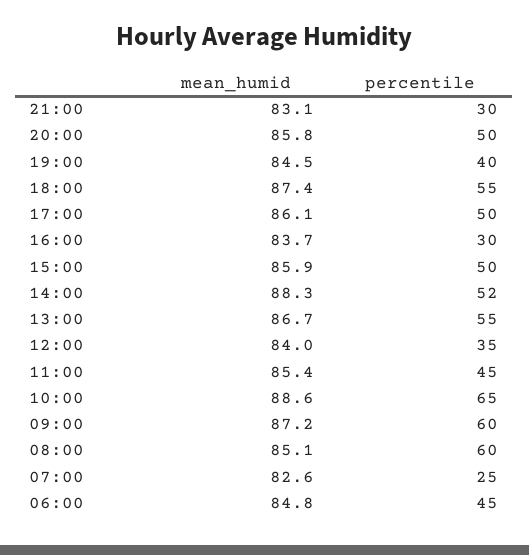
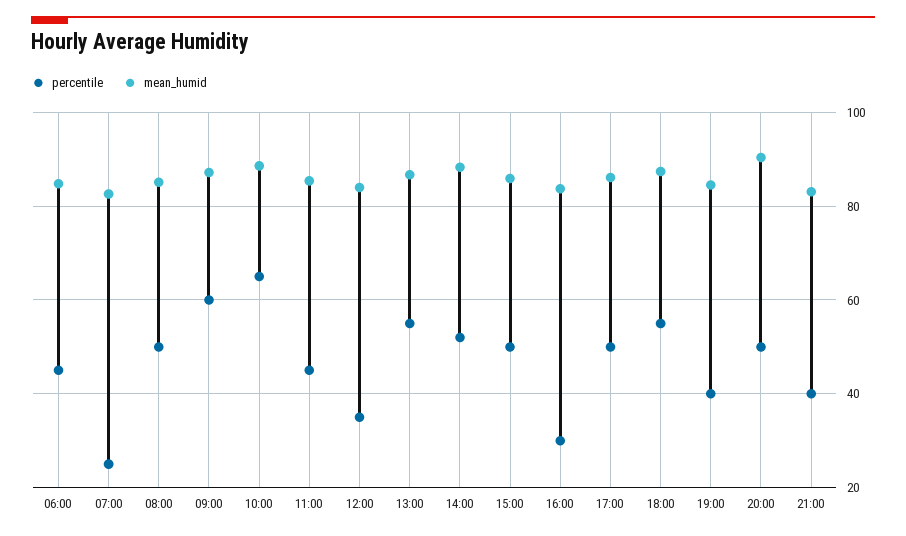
  {
    "mean_humid": {
      "21:00": 83.1,
-     "20:00": 85.8,
+     "20:00": 90,
      "19:00": 84.5,
      "18:00": 87.4,
      "17:00": 86.1,
      "16:00": 83.7,
      "15:00": 85.9,
      "14:00": 88.3,
      "13:00": 86.7,
      "12:00": 84,
      "11:00": 85.4,
      "10:00": 88.6,
      "09:00": 87.2,
      "08:00": 85.1,
      "07:00": 82.6,
      "06:00": 84.8
    },
    "percentile": {
-     "21:00": 30,
+     "21:00": 40,
      "20:00": 50,
      "19:00": 40,
      "18:00": 55,
      "17:00": 50,
      "16:00": 30,
      "15:00": 50,
      "14:00": 52,
      "13:00": 55,
      "12:00": 35,
      "11:00": 45,
      "10:00": 65,
      "09:00": 60,
-     "08:00": 60,
+     "08:00": 50,
      "07:00": 25,
      "06:00": 45
    }
  }

